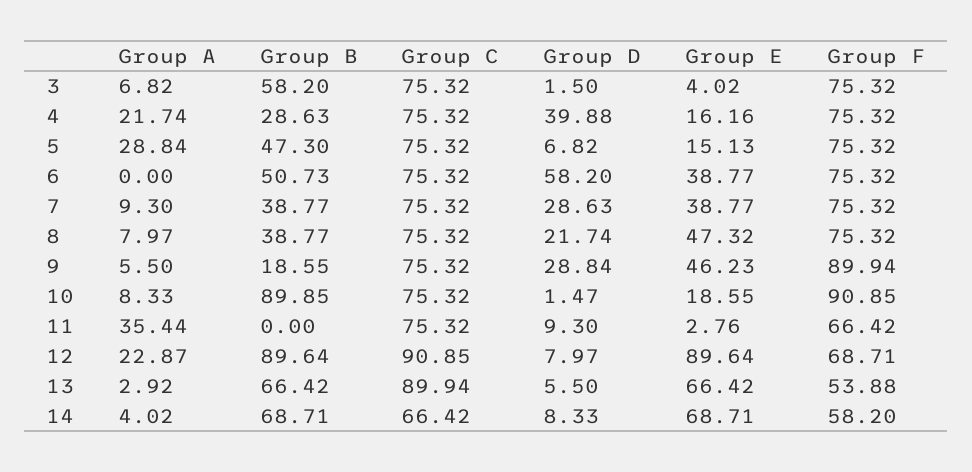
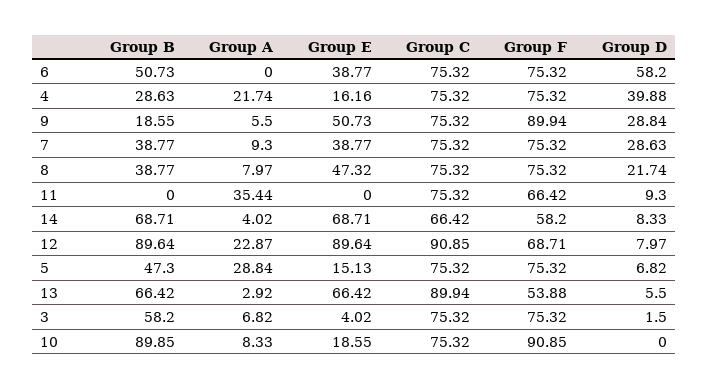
  {
    "Group A": {
      "3": 6.82,
      "4": 21.74,
      "5": 28.84,
      "6": 0,
      "7": 9.3,
      "8": 7.97,
      "9": 5.5,
      "10": 8.33,
      "11": 35.44,
      "12": 22.87,
      "13": 2.92,
      "14": 4.02
    },
    "Group B": {
      "3": 58.2,
      "4": 28.63,
      "5": 47.3,
      "6": 50.73,
      "7": 38.77,
      "8": 38.77,
      "9": 18.55,
      "10": 89.85,
      "11": 0,
      "12": 89.64,
      "13": 66.42,
      "14": 68.71
    },
    "Group C": {
      "3": 75.32,
      "4": 75.32,
      "5": 75.32,
      "6": 75.32,
      "7": 75.32,
      "8": 75.32,
      "9": 75.32,
      "10": 75.32,
      "11": 75.32,
      "12": 90.85,
      "13": 89.94,
      "14": 66.42
    },
    "Group D": {
      "3": 1.5,
      "4": 39.88,
      "5": 6.82,
      "6": 58.2,
      "7": 28.63,
      "8": 21.74,
      "9": 28.84,
-     "10": 1.47,
+     "10": 0,
      "11": 9.3,
      "12": 7.97,
      "13": 5.5,
      "14": 8.33
    },
    "Group E": {
      "3": 4.02,
      "4": 16.16,
      "5": 15.13,
      "6": 38.77,
      "7": 38.77,
      "8": 47.32,
-     "9": 46.23,
+     "9": 50.73,
      "10": 18.55,
-     "11": 2.76,
+     "11": 0,
      "12": 89.64,
      "13": 66.42,
      "14": 68.71
    },
    "Group F": {
      "3": 75.32,
      "4": 75.32,
      "5": 75.32,
      "6": 75.32,
      "7": 75.32,
      "8": 75.32,
      "9": 89.94,
      "10": 90.85,
      "11": 66.42,
      "12": 68.71,
      "13": 53.88,
      "14": 58.2
    }
  }

